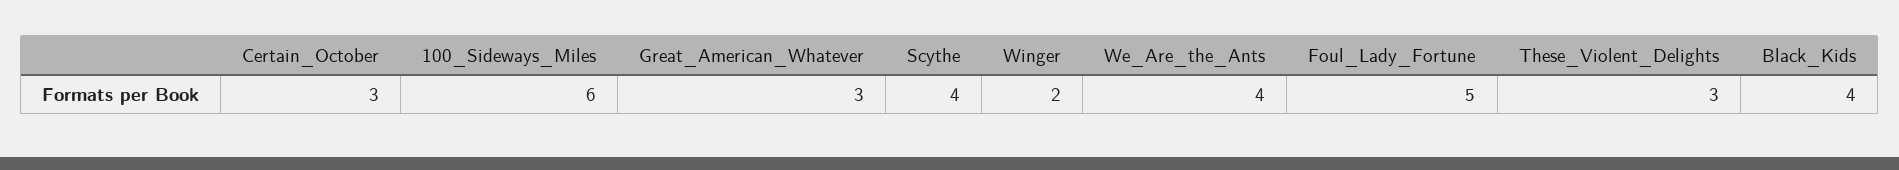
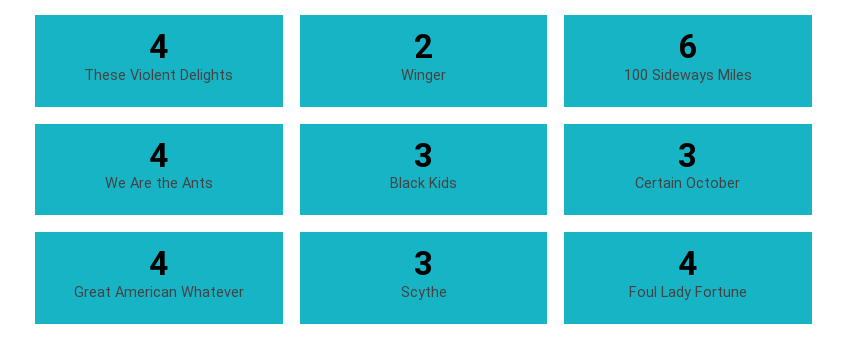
  {
    "Certain_October": 3,
    "100_Sideways_Miles": 6,
-   "Great_American_Whatever": 3,
+   "Great_American_Whatever": 4,
-   "Scythe": 4,
+   "Scythe": 3,
    "Winger": 2,
    "We_Are_the_Ants": 4,
-   "Foul_Lady_Fortune": 5,
+   "Foul_Lady_Fortune": 4,
-   "These_Violent_Delights": 3,
+   "These_Violent_Delights": 4,
-   "Black_Kids": 4
+   "Black_Kids": 3
  }

